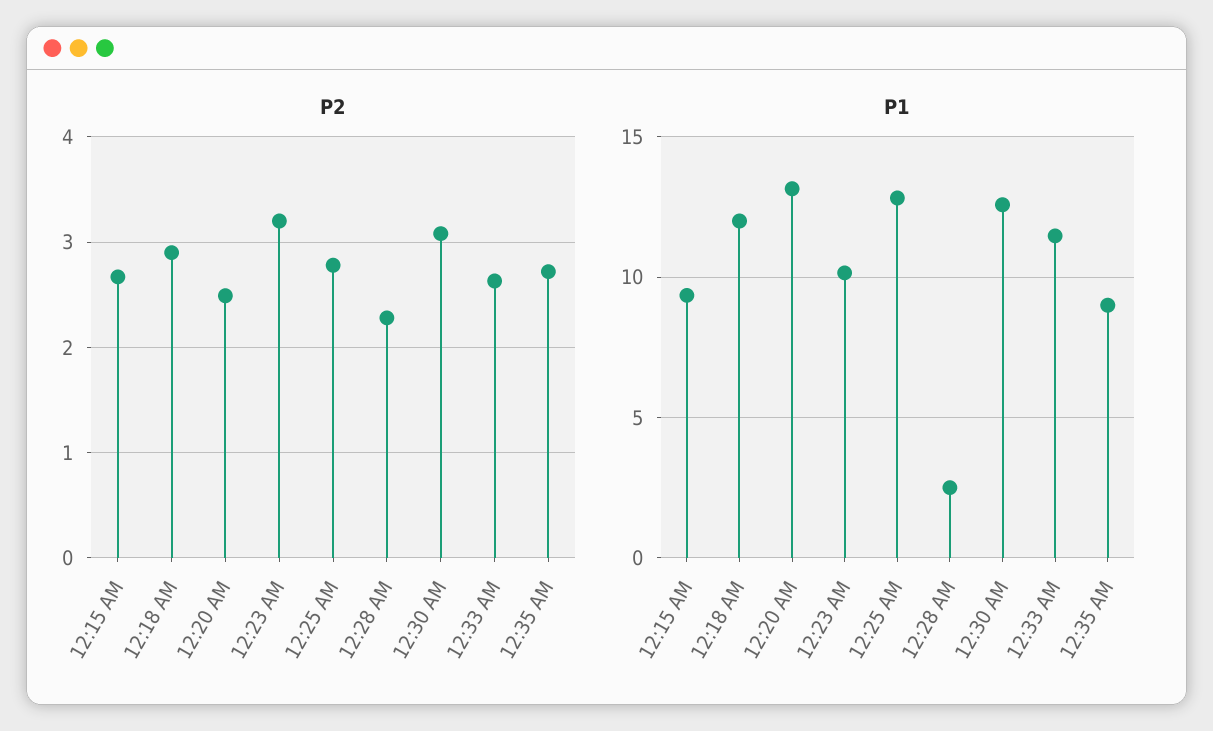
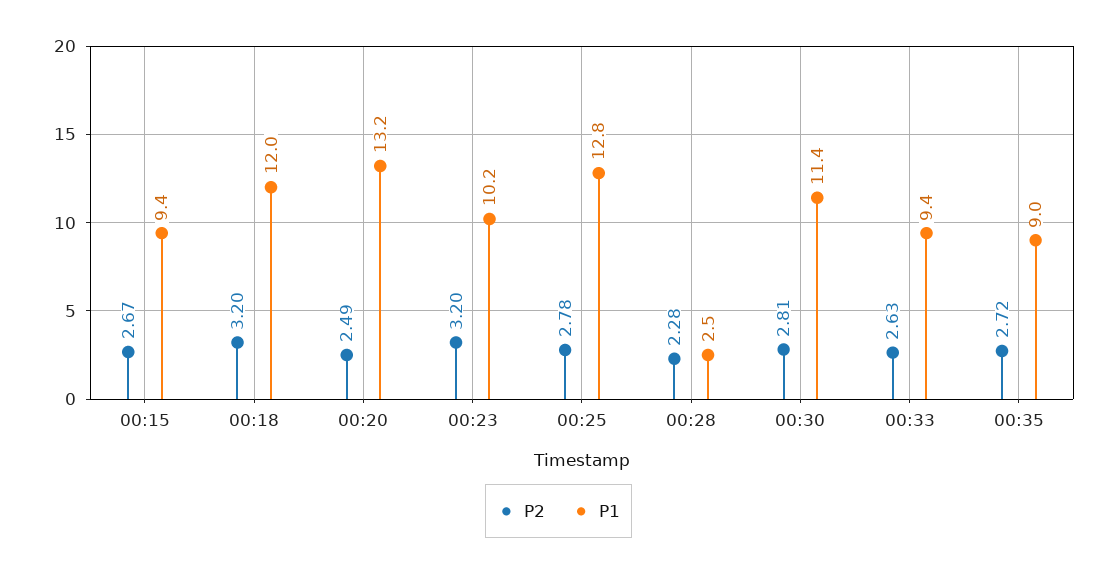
  {
    "P2": {
      "12:15 AM": 2.67,
-     "12:18 AM": 2.9,
+     "12:18 AM": 3.2,
      "12:20 AM": 2.49,
      "12:23 AM": 3.2,
      "12:25 AM": 2.78,
      "12:28 AM": 2.28,
-     "12:30 AM": 3.1,
+     "12:30 AM": 2.81,
      "12:33 AM": 2.63,
      "12:35 AM": 2.72
    },
    "P1": {
      "12:15 AM": 9.4,
      "12:18 AM": 12,
      "12:20 AM": 13.2,
      "12:23 AM": 10.2,
      "12:25 AM": 12.8,
      "12:28 AM": 2.5,
-     "12:30 AM": 12.5,
+     "12:30 AM": 11.4,
-     "12:33 AM": 11.5,
+     "12:33 AM": 9.4,
      "12:35 AM": 9
    }
  }

